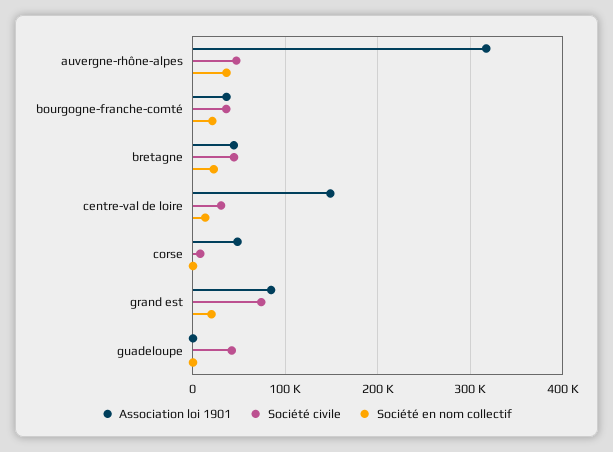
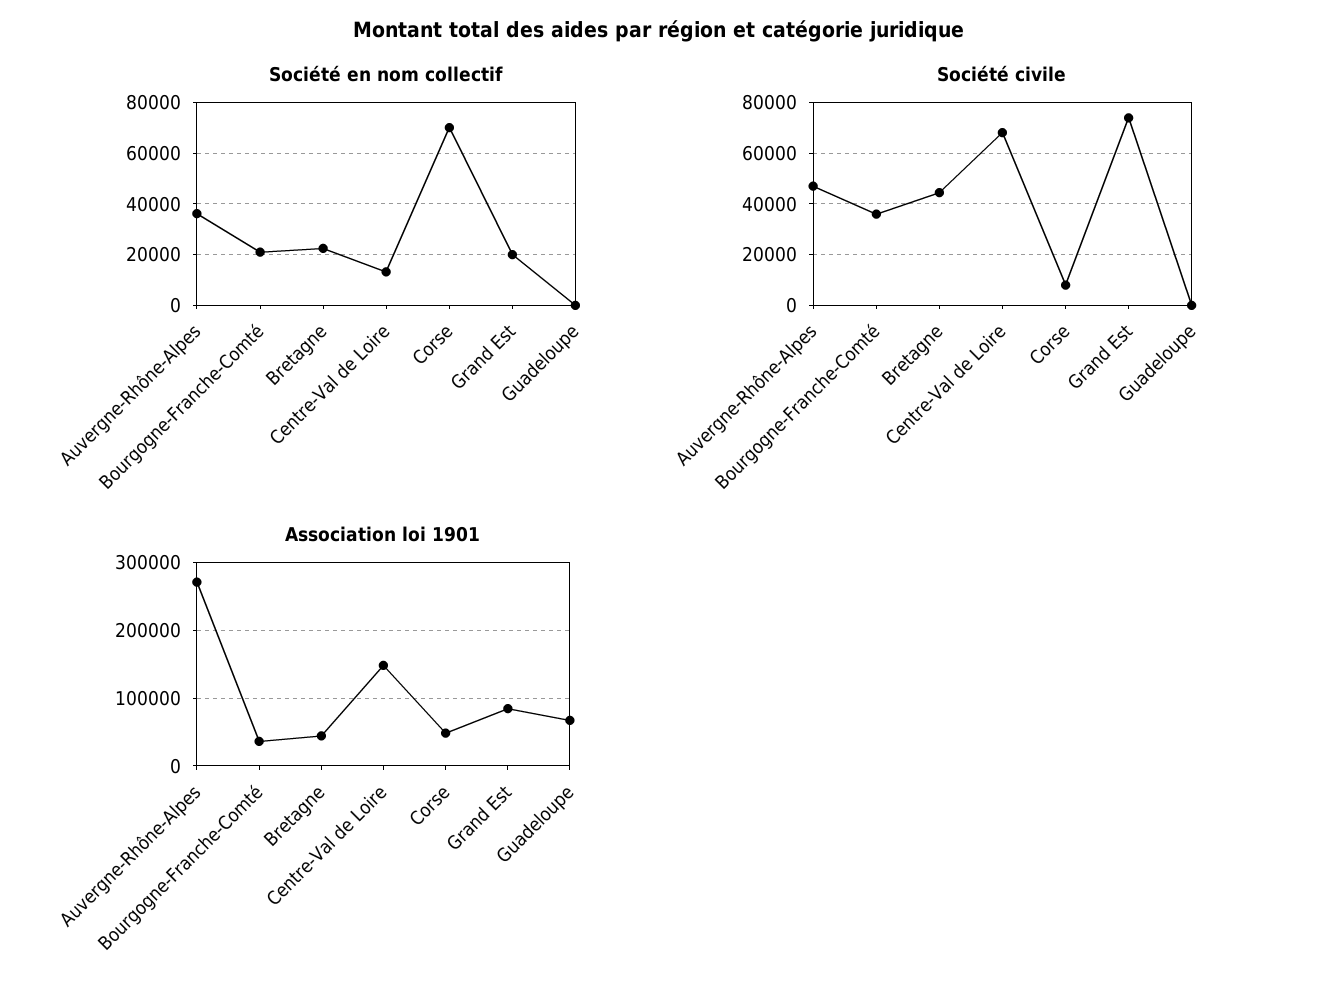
  {
    "Association loi 1901": {
-     "auvergne-rhône-alpes": 320000,
+     "auvergne-rhône-alpes": 270000,
      "bourgogne-franche-comté": 40000,
      "bretagne": 40000,
      "centre-val de loire": 150000,
      "corse": 50000,
      "grand est": 80000,
-     "guadeloupe": 0
+     "guadeloupe": 70000
    },
    "Société civile": {
      "auvergne-rhône-alpes": 47500,
      "bourgogne-franche-comté": 35000,
      "bretagne": 45000,
-     "centre-val de loire": 30000,
+     "centre-val de loire": 67500,
      "corse": 7500,
      "grand est": 75000,
-     "guadeloupe": 40000
+     "guadeloupe": 0
    },
    "Société en nom collectif": {
      "auvergne-rhône-alpes": 35000,
      "bourgogne-franche-comté": 20000,
      "bretagne": 22500,
      "centre-val de loire": 12500,
-     "corse": 0,
+     "corse": 70000,
      "grand est": 20000,
      "guadeloupe": 0
    }
  }

